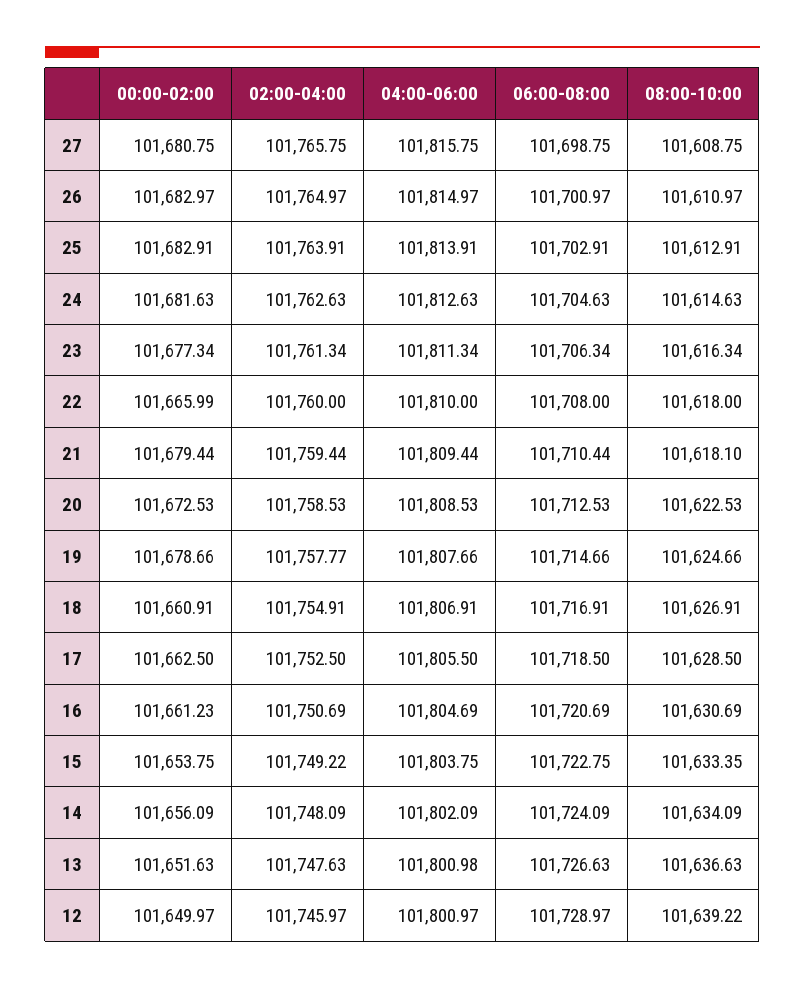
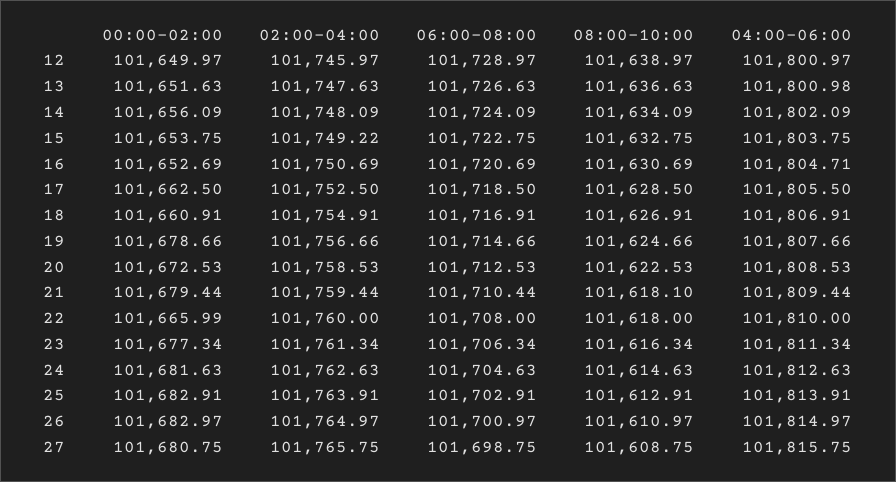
  {
    "00:00-02:00": {
      "27": 101680.75,
      "26": 101682.97,
      "25": 101682.91,
      "24": 101681.63,
      "23": 101677.34,
      "22": 101665.99,
      "21": 101679.44,
      "20": 101672.53,
      "19": 101678.66,
      "18": 101660.91,
      "17": 101662.5,
-     "16": 101661.23,
+     "16": 101652.69,
      "15": 101653.75,
      "14": 101656.09,
      "13": 101651.63,
      "12": 101649.97
    },
    "02:00-04:00": {
      "27": 101765.75,
      "26": 101764.97,
      "25": 101763.91,
      "24": 101762.63,
      "23": 101761.34,
      "22": 101760,
      "21": 101759.44,
      "20": 101758.53,
-     "19": 101757.77,
+     "19": 101756.66,
      "18": 101754.91,
      "17": 101752.5,
      "16": 101750.69,
      "15": 101749.22,
      "14": 101748.09,
      "13": 101747.63,
      "12": 101745.97
    },
    "04:00-06:00": {
      "27": 101815.75,
      "26": 101814.97,
      "25": 101813.91,
      "24": 101812.63,
      "23": 101811.34,
      "22": 101810,
      "21": 101809.44,
      "20": 101808.53,
      "19": 101807.66,
      "18": 101806.91,
      "17": 101805.5,
-     "16": 101804.69,
+     "16": 101804.71,
      "15": 101803.75,
      "14": 101802.09,
      "13": 101800.98,
      "12": 101800.97
    },
    "06:00-08:00": {
      "27": 101698.75,
      "26": 101700.97,
      "25": 101702.91,
      "24": 101704.63,
      "23": 101706.34,
      "22": 101708,
      "21": 101710.44,
      "20": 101712.53,
      "19": 101714.66,
      "18": 101716.91,
      "17": 101718.5,
      "16": 101720.69,
      "15": 101722.75,
      "14": 101724.09,
      "13": 101726.63,
      "12": 101728.97
    },
    "08:00-10:00": {
      "27": 101608.75,
      "26": 101610.97,
      "25": 101612.91,
      "24": 101614.63,
      "23": 101616.34,
      "22": 101618,
      "21": 101618.1,
      "20": 101622.53,
      "19": 101624.66,
      "18": 101626.91,
      "17": 101628.5,
      "16": 101630.69,
-     "15": 101633.35,
+     "15": 101632.75,
      "14": 101634.09,
      "13": 101636.63,
-     "12": 101639.22
+     "12": 101638.97
    }
  }

